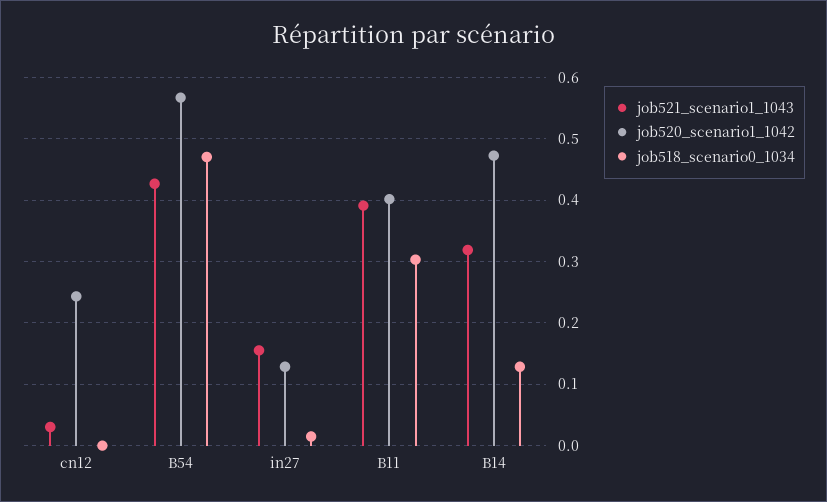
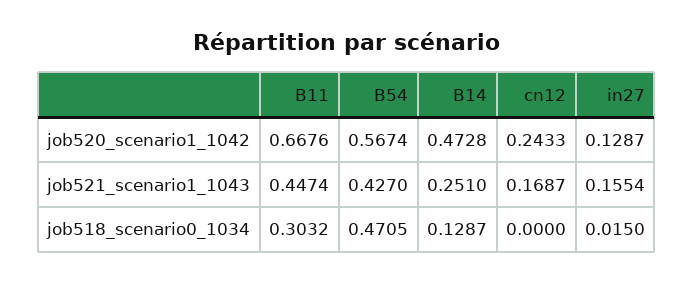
  {
    "job521_scenario1_1043": {
-     "cn12": 0.03,
+     "cn12": 0.1687,
      "B54": 0.427,
      "in27": 0.1554,
-     "B11": 0.39,
+     "B11": 0.4474,
-     "B14": 0.32
+     "B14": 0.251
    },
    "job520_scenario1_1042": {
      "cn12": 0.2433,
      "B54": 0.5674,
      "in27": 0.1287,
-     "B11": 0.4,
+     "B11": 0.6676,
      "B14": 0.4728
    },
    "job518_scenario0_1034": {
      "cn12": 0,
      "B54": 0.4705,
      "in27": 0.015,
      "B11": 0.3032,
      "B14": 0.1287
    }
  }

